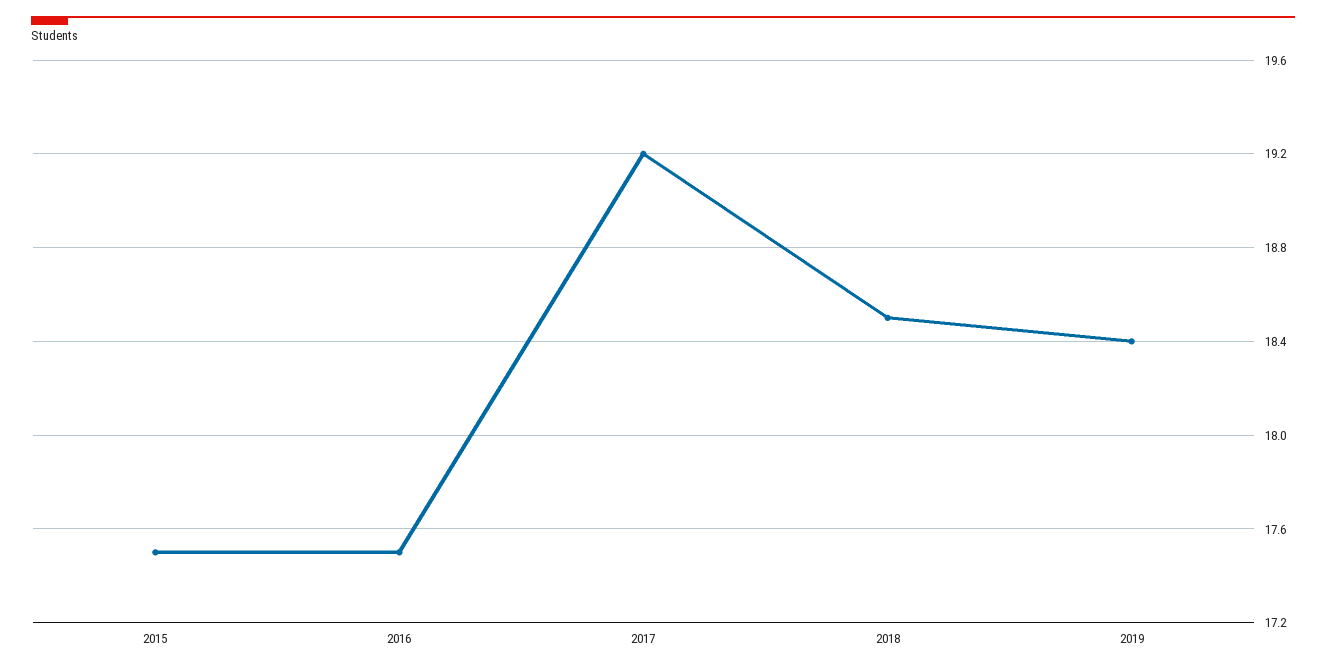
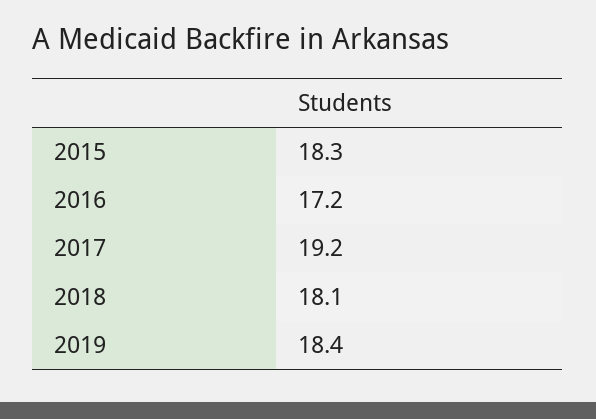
  {
-   "2015": 17.5,
+   "2015": 18.3,
-   "2016": 17.5,
+   "2016": 17.2,
    "2017": 19.2,
-   "2018": 18.5,
+   "2018": 18.1,
    "2019": 18.4
  }

